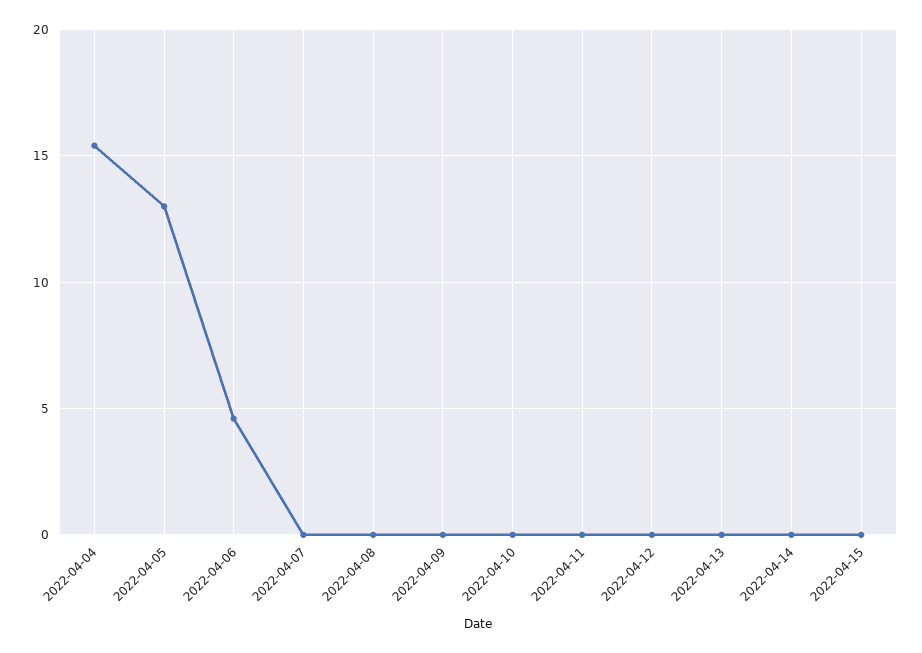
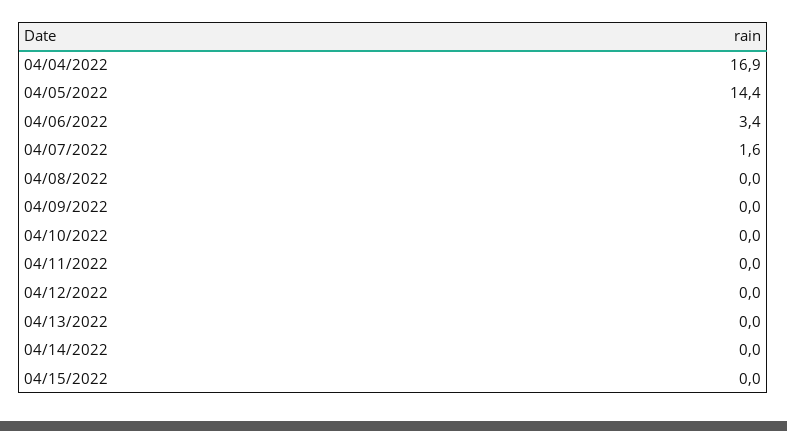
  {
-   "2022-04-04": 15.5,
+   "2022-04-04": 16.9,
-   "2022-04-05": 13,
+   "2022-04-05": 14.4,
-   "2022-04-06": 4.5,
+   "2022-04-06": 3.4,
-   "2022-04-07": 0,
+   "2022-04-07": 1.6,
    "2022-04-08": 0,
    "2022-04-09": 0,
    "2022-04-10": 0,
    "2022-04-11": 0,
    "2022-04-12": 0,
    "2022-04-13": 0,
    "2022-04-14": 0,
    "2022-04-15": 0
  }

